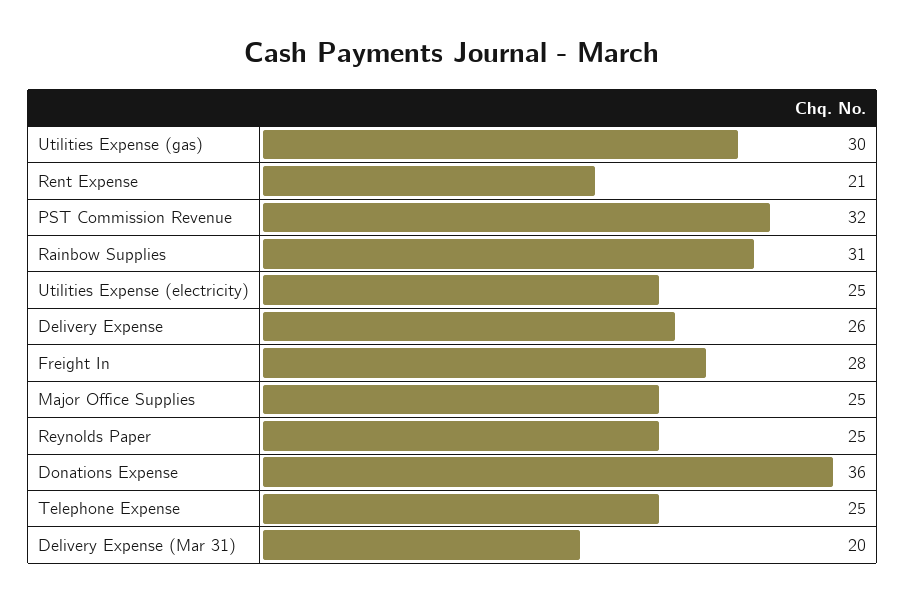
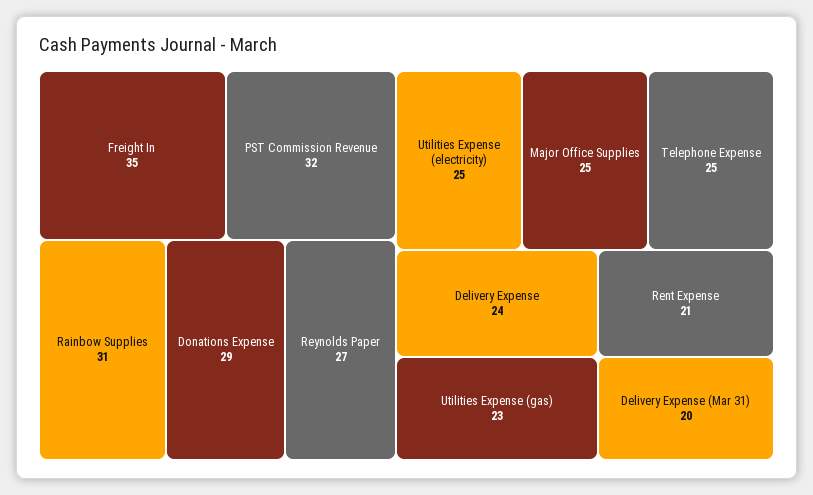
  {
-   "Utilities Expense (gas)": 30,
+   "Utilities Expense (gas)": 23,
    "Rent Expense": 21,
    "PST Commission Revenue": 32,
    "Rainbow Supplies": 31,
    "Utilities Expense (electricity)": 25,
-   "Delivery Expense": 26,
+   "Delivery Expense": 24,
-   "Freight In": 28,
+   "Freight In": 35,
    "Major Office Supplies": 25,
-   "Reynolds Paper": 25,
+   "Reynolds Paper": 27,
-   "Donations Expense": 36,
+   "Donations Expense": 29,
    "Telephone Expense": 25,
    "Delivery Expense (Mar 31)": 20
  }

